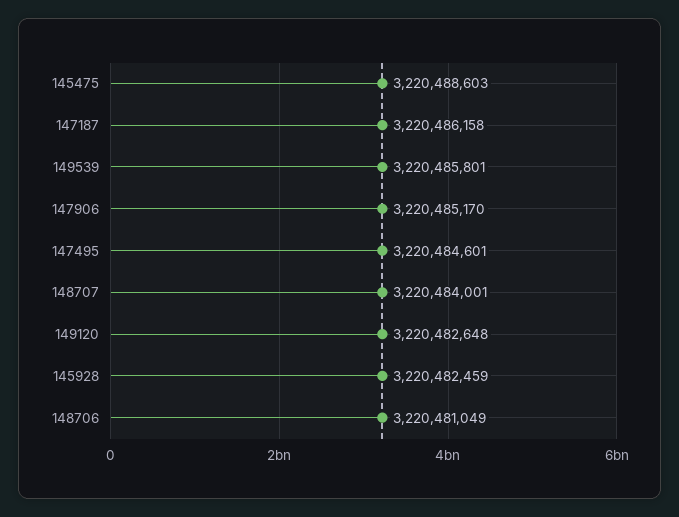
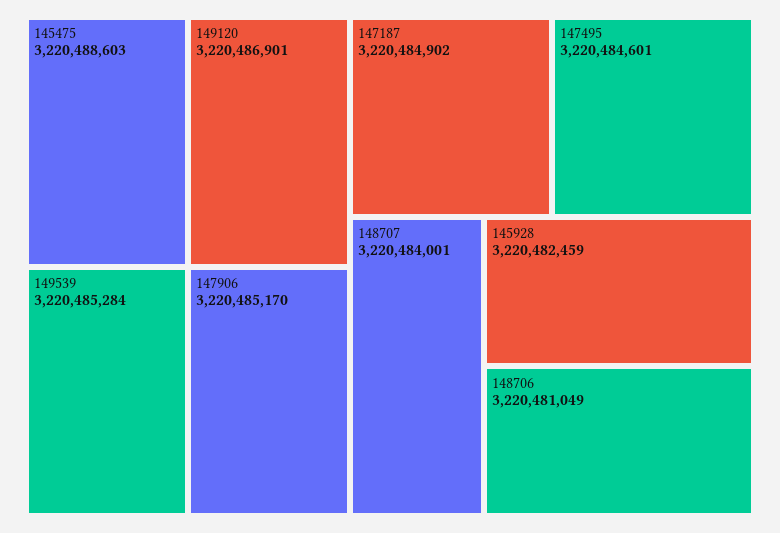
  {
    "145475": 3220488603,
-   "147187": 3220486158,
+   "147187": 3220484902,
-   "149539": 3220485801,
+   "149539": 3220485284,
    "147906": 3220485170,
    "147495": 3220484601,
    "148707": 3220484001,
-   "149120": 3220482648,
+   "149120": 3220486901,
    "145928": 3220482459,
    "148706": 3220481049
  }

